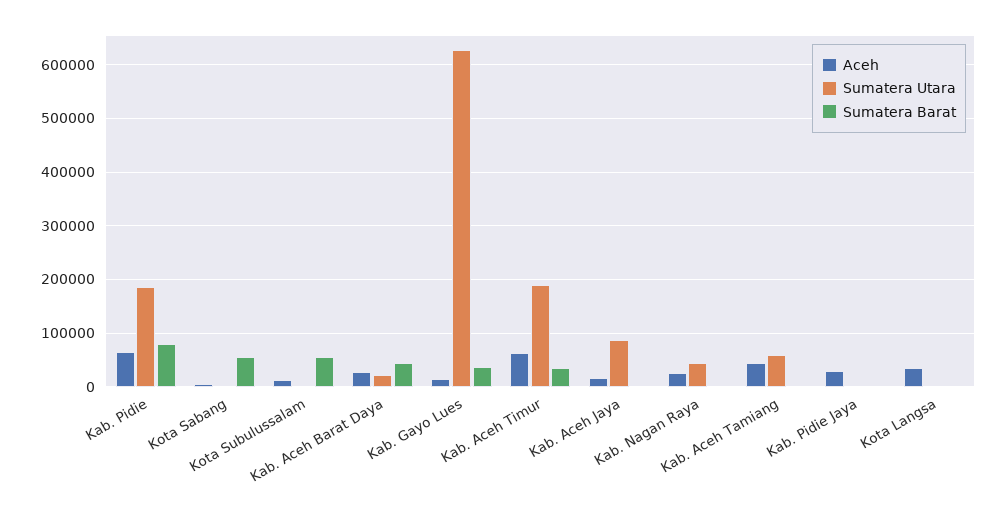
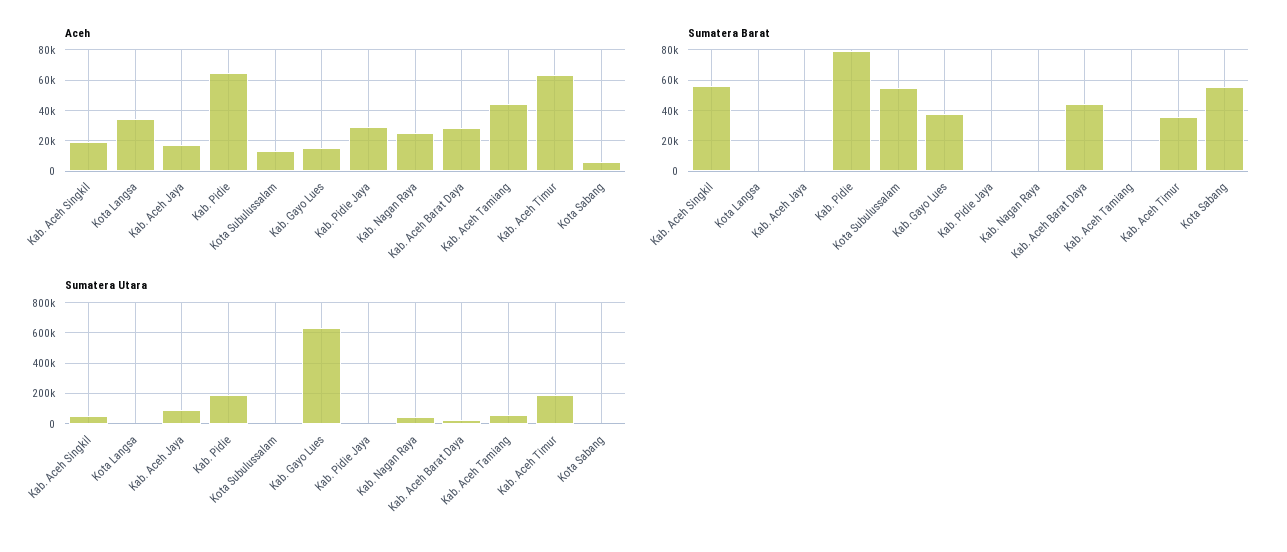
  {
    "Aceh": {
      "Kab. Pidie": 65000,
      "Kota Sabang": 5000,
      "Kota Subulussalam": 15000,
      "Kab. Aceh Barat Daya": 30000,
      "Kab. Gayo Lues": 15000,
      "Kab. Aceh Timur": 65000,
      "Kab. Aceh Jaya": 15000,
      "Kab. Nagan Raya": 25000,
      "Kab. Aceh Tamiang": 45000,
      "Kab. Pidie Jaya": 30000,
-     "Kota Langsa": 35000
+     "Kota Langsa": 35000,
+     "Kab. Aceh Singkil": 20000
    },
    "Sumatera Utara": {
      "Kab. Pidie": 180000,
      "Kota Sabang": 0,
      "Kota Subulussalam": 0,
      "Kab. Aceh Barat Daya": 20000,
      "Kab. Gayo Lues": 620000,
      "Kab. Aceh Timur": 200000,
      "Kab. Aceh Jaya": 80000,
      "Kab. Nagan Raya": 40000,
      "Kab. Aceh Tamiang": 60000,
      "Kab. Pidie Jaya": 0,
-     "Kota Langsa": 0
+     "Kota Langsa": 0,
+     "Kab. Aceh Singkil": 50000
    },
    "Sumatera Barat": {
      "Kab. Pidie": 80000,
      "Kota Sabang": 55000,
      "Kota Subulussalam": 55000,
      "Kab. Aceh Barat Daya": 45000,
      "Kab. Gayo Lues": 40000,
      "Kab. Aceh Timur": 35000,
      "Kab. Aceh Jaya": 0,
      "Kab. Nagan Raya": 0,
      "Kab. Aceh Tamiang": 0,
      "Kab. Pidie Jaya": 0,
-     "Kota Langsa": 0
+     "Kota Langsa": 0,
+     "Kab. Aceh Singkil": 55000
    }
  }

